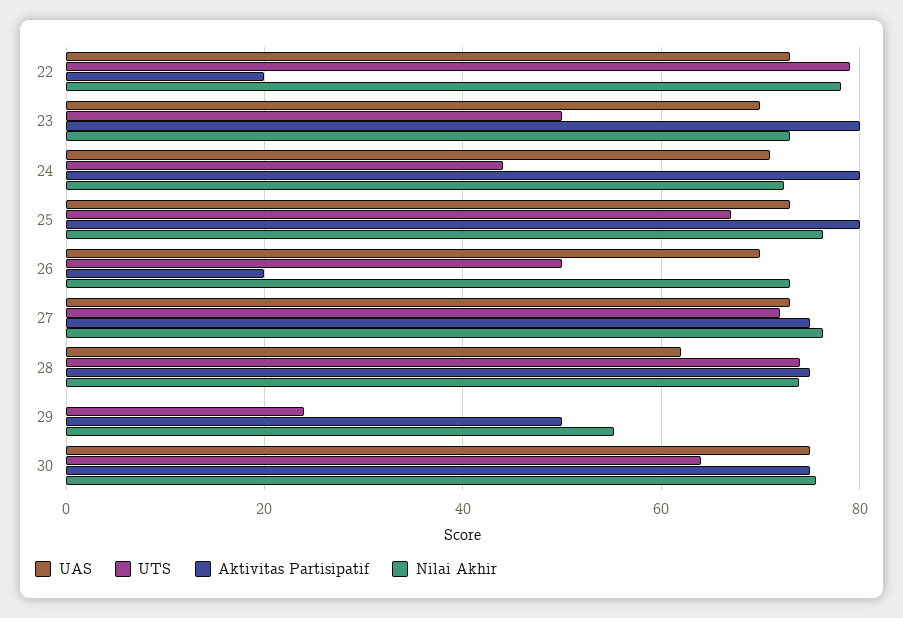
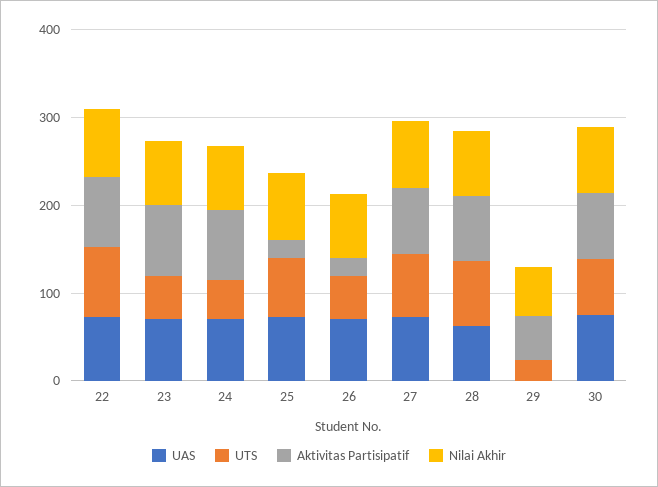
  {
    "UAS": {
      "22": 74,
      "23": 70,
      "24": 72,
      "25": 74,
      "26": 70,
      "27": 74,
      "28": 62,
      "29": 0,
      "30": 76
    },
    "UTS": {
      "22": 80,
      "23": 50,
      "24": 44,
      "25": 68,
      "26": 50,
      "27": 72,
      "28": 74,
      "29": 24,
      "30": 64
    },
    "Aktivitas Partisipatif": {
-     "22": 20,
+     "22": 80,
      "23": 80,
      "24": 80,
-     "25": 80,
+     "25": 20,
      "26": 20,
      "27": 76,
      "28": 76,
      "29": 50,
      "30": 76
    },
    "Nilai Akhir": {
      "22": 78,
      "23": 74,
      "24": 72,
      "25": 76,
      "26": 74,
      "27": 76,
      "28": 74,
      "29": 56,
      "30": 76
    }
  }

